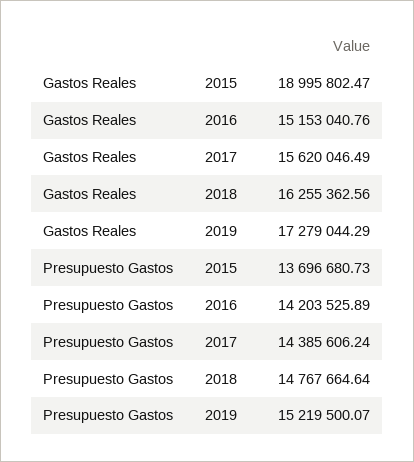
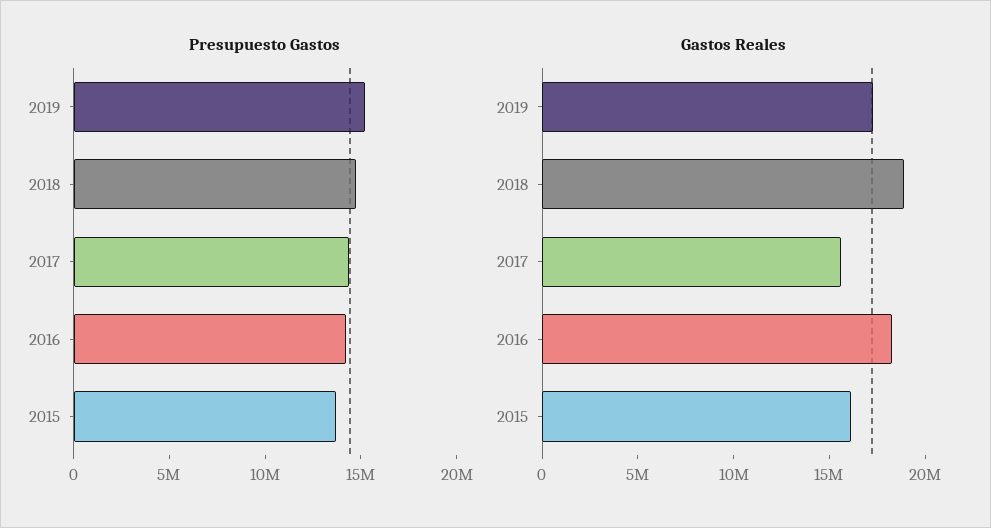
  {
    "Gastos Reales": {
-     "2015": 18995802.47,
+     "2015": 16000000,
-     "2016": 15153040.76,
+     "2016": 18000000,
      "2017": 15620046.49,
-     "2018": 16255362.56,
+     "2018": 19000000,
      "2019": 17279044.29
    },
    "Presupuesto Gastos": {
      "2015": 13696680.73,
      "2016": 14203525.89,
      "2017": 14385606.24,
      "2018": 14767664.64,
      "2019": 15219500.07
    }
  }

